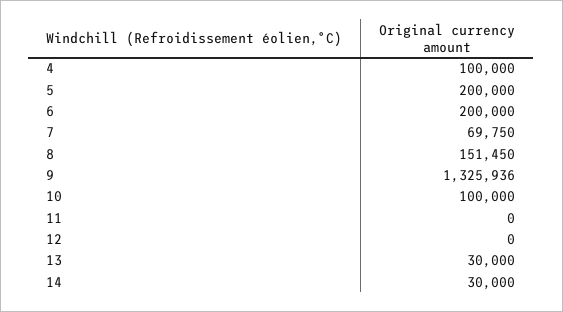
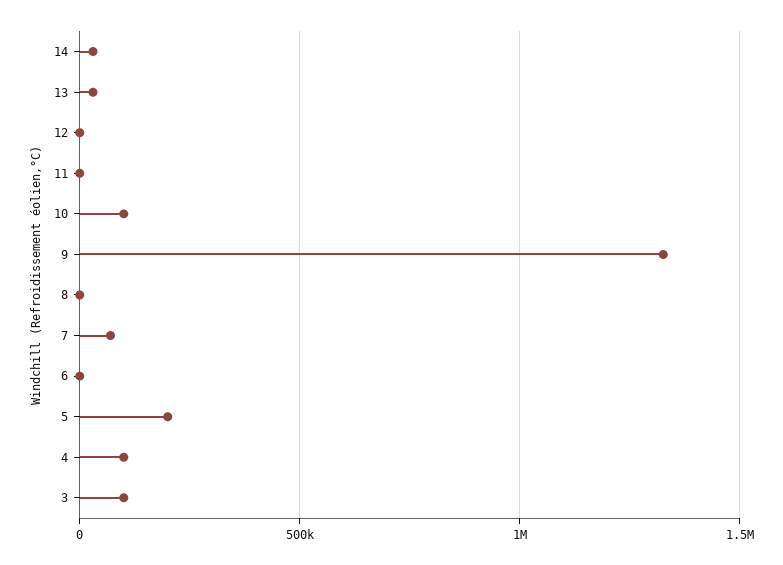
  {
    "4": 100000,
    "5": 200000,
-   "6": 200000,
+   "6": 0,
    "7": 69750,
-   "8": 151450,
+   "8": 0,
    "9": 1325936,
    "10": 100000,
    "11": 0,
    "12": 0,
    "13": 30000,
-   "14": 30000
+   "14": 30000,
+   "3": 100000
  }

